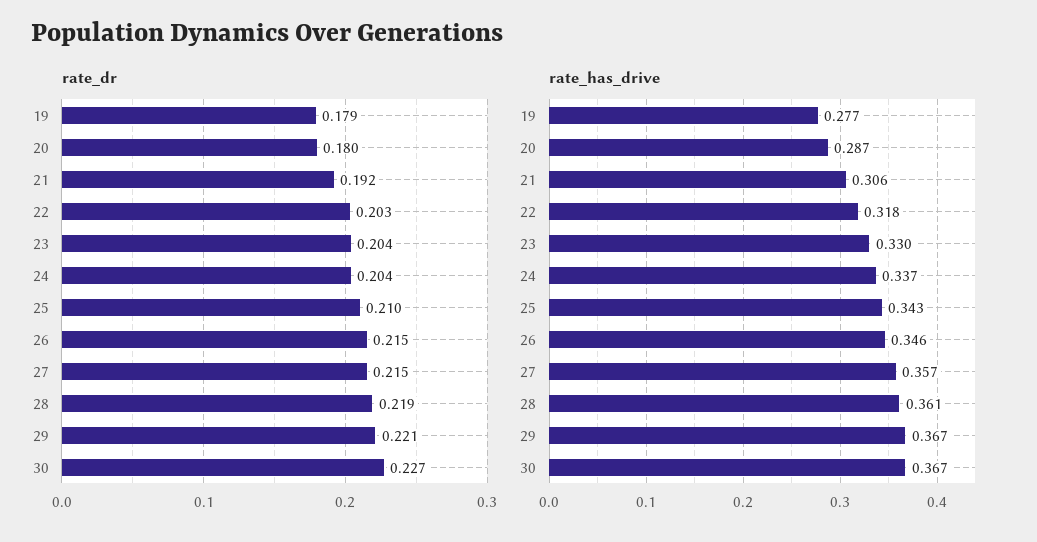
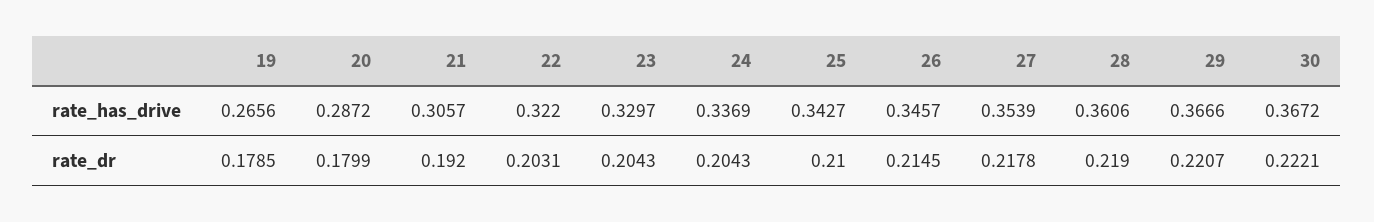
  {
    "rate_dr": {
      "19": 0.1785,
      "20": 0.1799,
      "21": 0.192,
      "22": 0.2031,
      "23": 0.2043,
      "24": 0.2043,
      "25": 0.21,
      "26": 0.2145,
-     "27": 0.215,
+     "27": 0.2178,
      "28": 0.219,
      "29": 0.2207,
-     "30": 0.227
+     "30": 0.2221
    },
    "rate_has_drive": {
-     "19": 0.277,
+     "19": 0.2656,
      "20": 0.2872,
      "21": 0.3057,
-     "22": 0.318,
+     "22": 0.322,
      "23": 0.3297,
      "24": 0.3369,
      "25": 0.3427,
      "26": 0.3457,
-     "27": 0.357,
+     "27": 0.3539,
      "28": 0.3606,
      "29": 0.3666,
      "30": 0.3672
    }
  }

